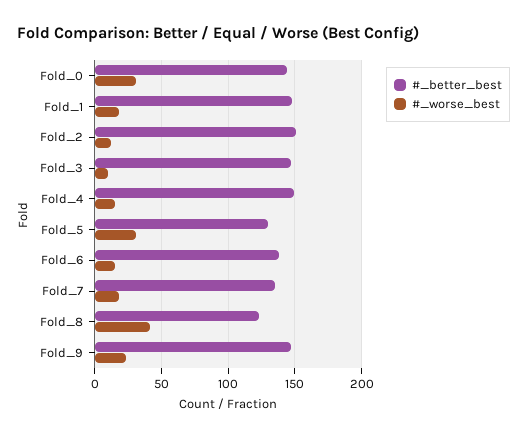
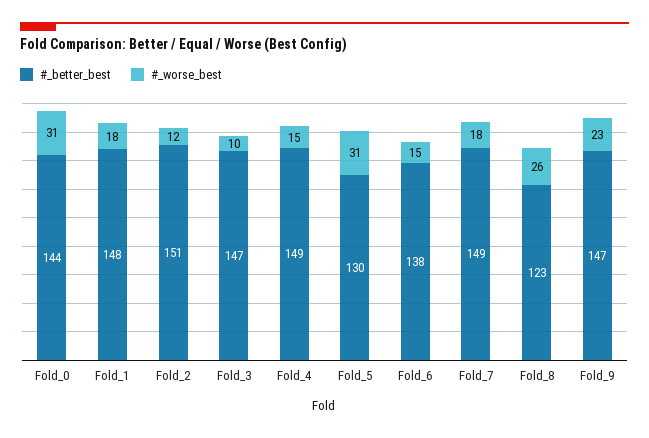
  {
    "#_better_best": {
      "Fold_0": 144,
      "Fold_1": 148,
      "Fold_2": 151,
      "Fold_3": 147,
      "Fold_4": 149,
      "Fold_5": 130,
      "Fold_6": 138,
-     "Fold_7": 135,
+     "Fold_7": 149,
      "Fold_8": 123,
      "Fold_9": 147
    },
    "#_worse_best": {
      "Fold_0": 31,
      "Fold_1": 18,
      "Fold_2": 12,
      "Fold_3": 10,
      "Fold_4": 15,
      "Fold_5": 31,
      "Fold_6": 15,
      "Fold_7": 18,
-     "Fold_8": 40,
+     "Fold_8": 26,
      "Fold_9": 23
    }
  }

